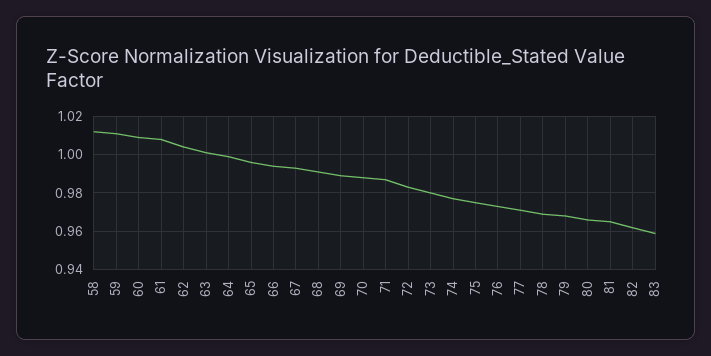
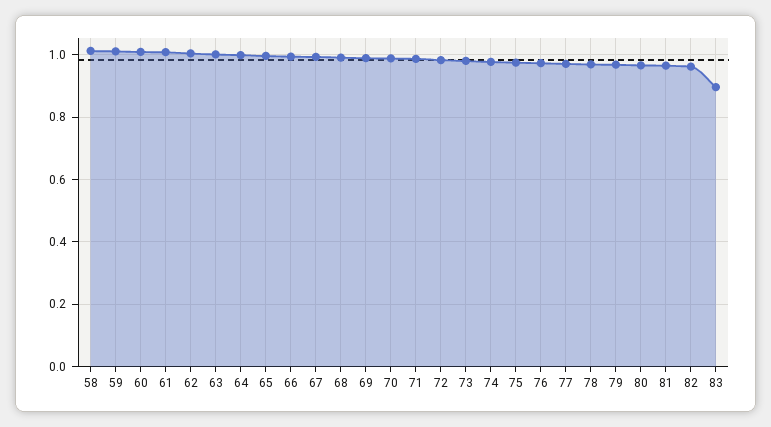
  {
    "58": 1.01,
    "59": 1.01,
    "60": 1.01,
    "61": 1.01,
    "62": 1.005,
    "63": 1,
    "64": 1,
    "65": 0.995,
    "66": 0.995,
    "67": 0.995,
    "68": 0.99,
    "69": 0.99,
    "70": 0.99,
    "71": 0.985,
    "72": 0.985,
    "73": 0.98,
    "74": 0.975,
    "75": 0.975,
    "76": 0.975,
    "77": 0.97,
    "78": 0.97,
    "79": 0.97,
    "80": 0.965,
    "81": 0.965,
    "82": 0.96,
-   "83": 0.96
+   "83": 0.9
  }

